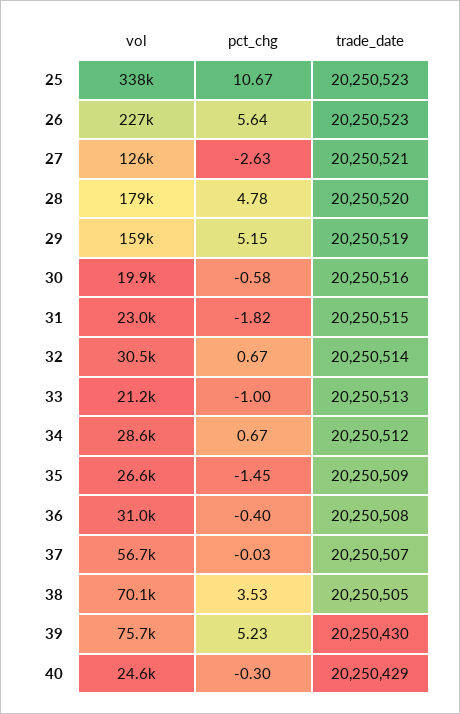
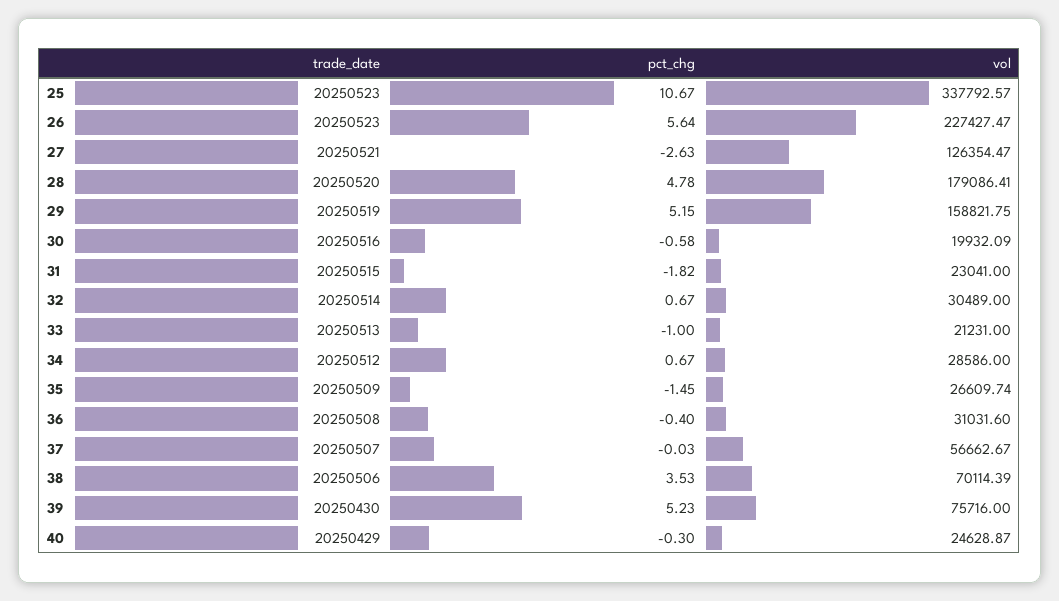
  {
    "vol": {
      "25": 337792.57,
      "26": 227427.47,
      "27": 126354.47,
      "28": 179086.41,
      "29": 158821.75,
      "30": 19932.09,
      "31": 23041,
      "32": 30489,
      "33": 21231,
      "34": 28586,
      "35": 26609.74,
      "36": 31031.6,
      "37": 56662.67,
      "38": 70114.39,
      "39": 75716,
      "40": 24628.87
    },
    "pct_chg": {
      "25": 10.67,
      "26": 5.64,
      "27": -2.63,
      "28": 4.78,
      "29": 5.15,
      "30": -0.58,
      "31": -1.82,
      "32": 0.67,
      "33": -1,
      "34": 0.67,
      "35": -1.45,
      "36": -0.4,
      "37": -0.03,
      "38": 3.53,
      "39": 5.23,
      "40": -0.3
    },
    "trade_date": {
      "25": 20250523,
      "26": 20250523,
      "27": 20250521,
      "28": 20250520,
      "29": 20250519,
      "30": 20250516,
      "31": 20250515,
      "32": 20250514,
      "33": 20250513,
      "34": 20250512,
      "35": 20250509,
      "36": 20250508,
      "37": 20250507,
-     "38": 20250505,
+     "38": 20250506,
      "39": 20250430,
      "40": 20250429
    }
  }

